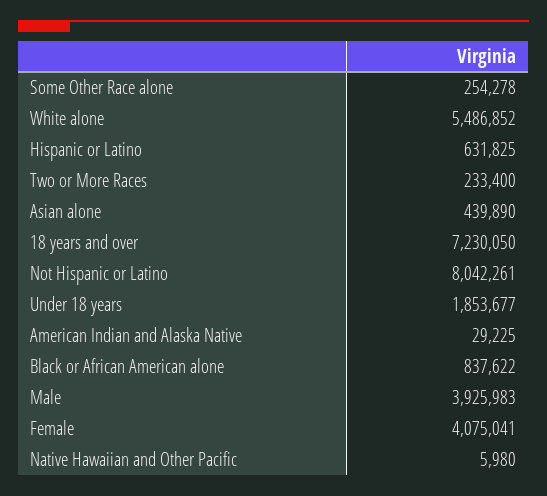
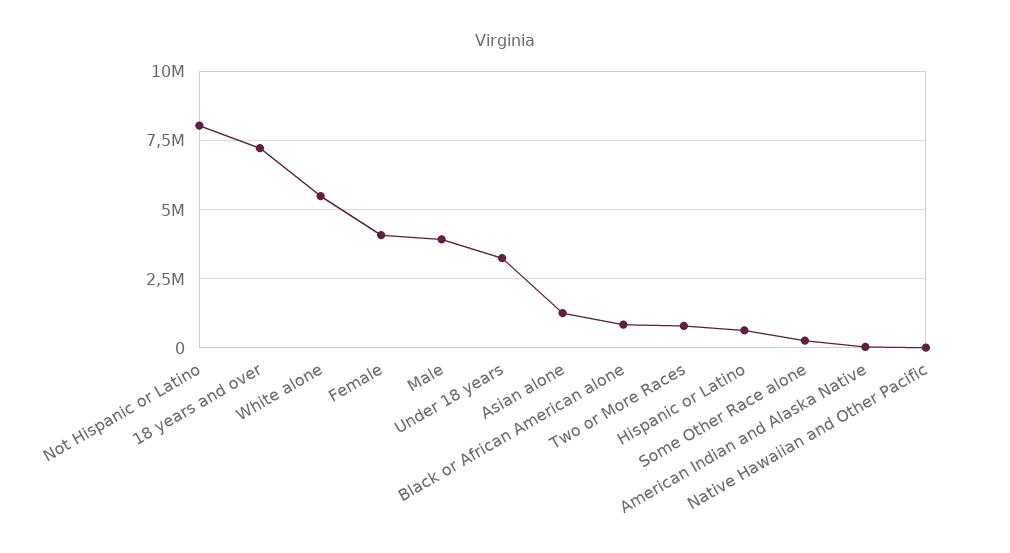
  {
    "Some Other Race alone": 254278,
    "White alone": 5486852,
    "Hispanic or Latino": 631825,
-   "Two or More Races": 233400,
+   "Two or More Races": 750000,
-   "Asian alone": 439890,
+   "Asian alone": 1250000,
    "18 years and over": 7230050,
    "Not Hispanic or Latino": 8042261,
-   "Under 18 years": 1853677,
+   "Under 18 years": 3250000,
    "American Indian and Alaska Native": 29225,
    "Black or African American alone": 837622,
    "Male": 3925983,
    "Female": 4075041,
    "Native Hawaiian and Other Pacific": 5980
  }

